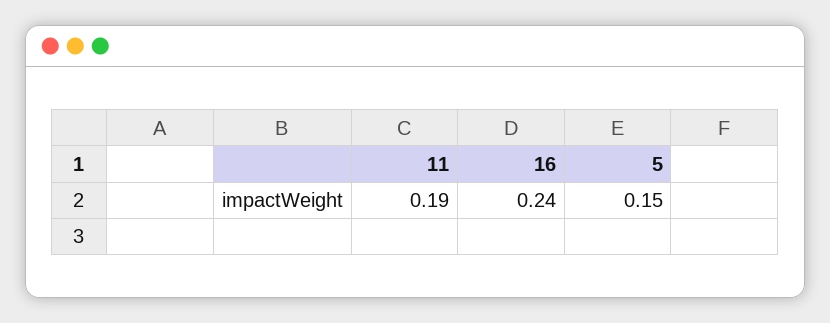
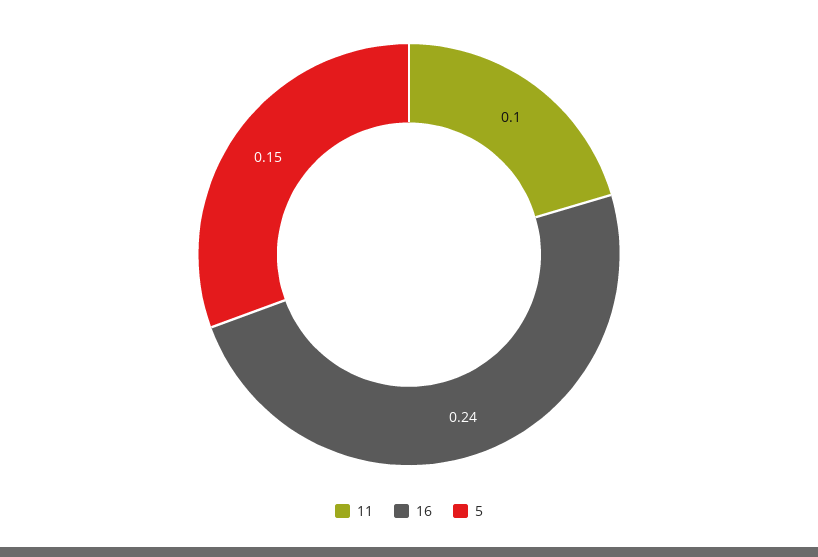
  {
-   "11": 0.19,
+   "11": 0.1,
    "16": 0.24,
    "5": 0.15
  }

